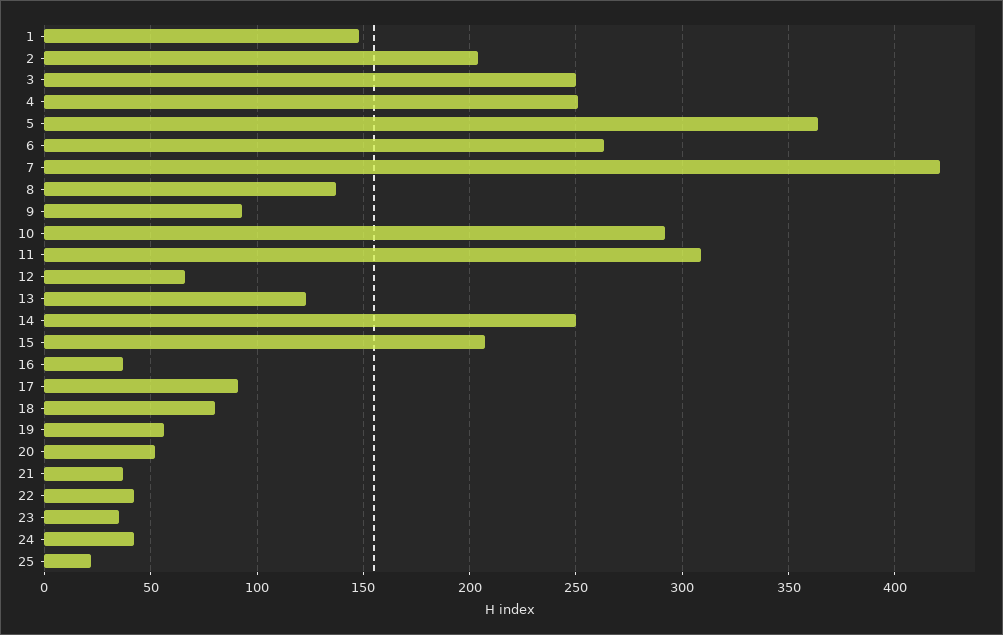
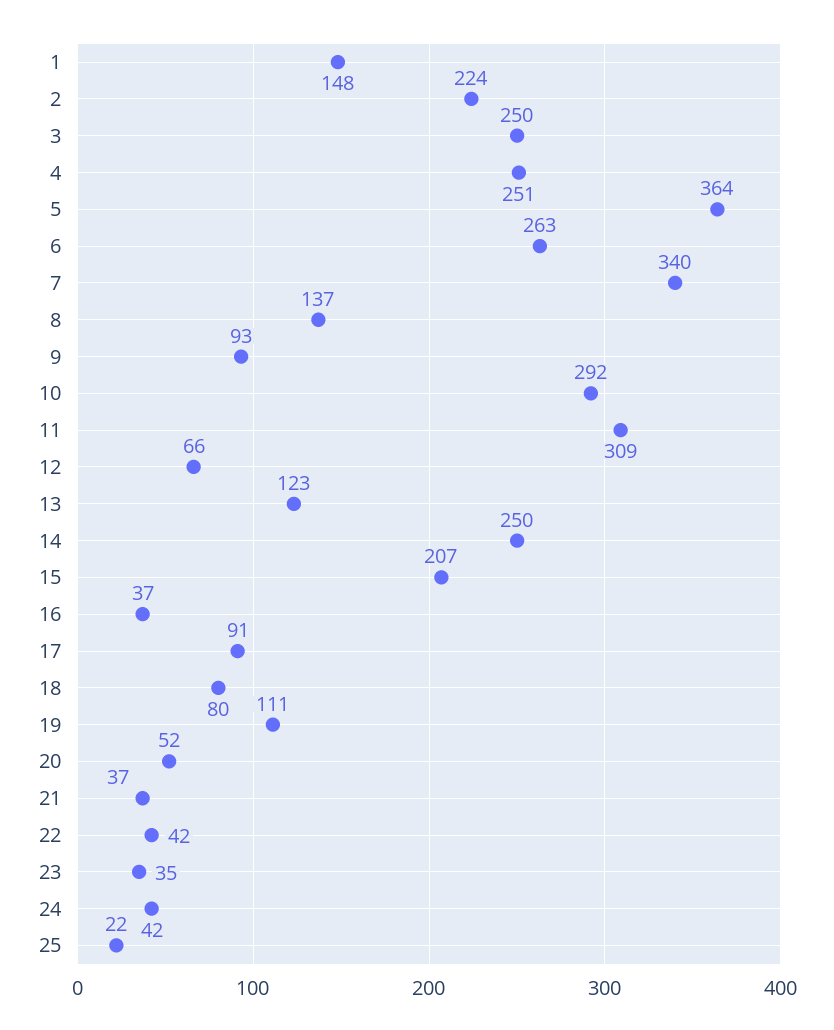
  {
    "1": 148,
-   "2": 205,
+   "2": 224,
    "3": 250,
    "4": 251,
    "5": 364,
    "6": 263,
-   "7": 420,
+   "7": 340,
    "8": 137,
    "9": 93,
    "10": 292,
    "11": 309,
    "12": 66,
    "13": 123,
    "14": 250,
    "15": 207,
    "16": 37,
    "17": 91,
    "18": 80,
-   "19": 55,
+   "19": 111,
    "20": 52,
    "21": 37,
    "22": 42,
    "23": 35,
    "24": 42,
    "25": 22
  }

